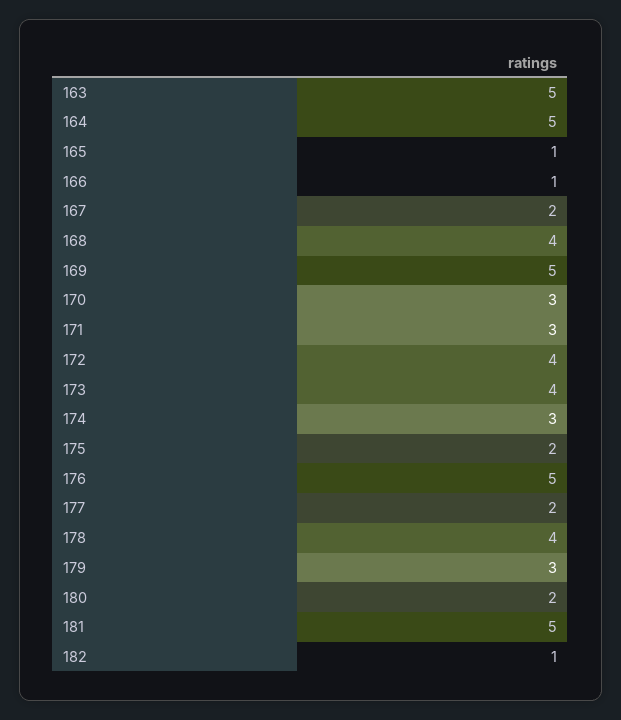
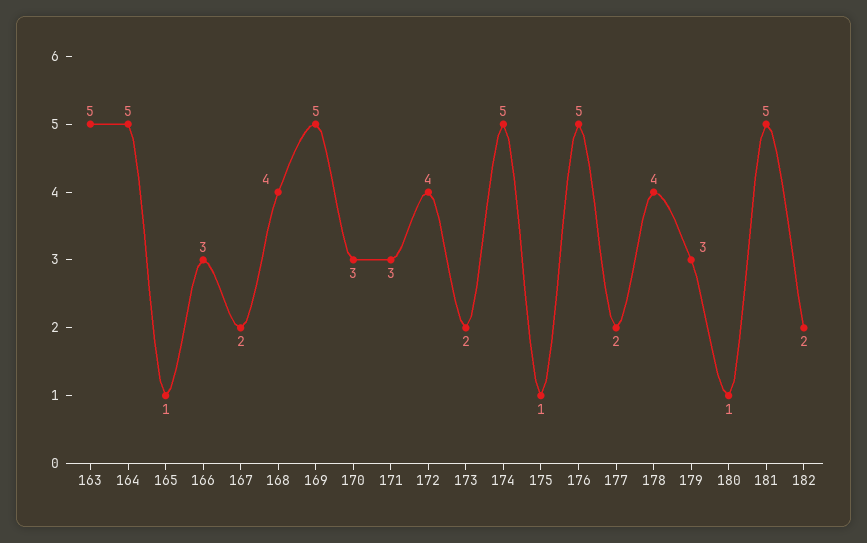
  {
    "163": 5,
    "164": 5,
    "165": 1,
-   "166": 1,
+   "166": 3,
    "167": 2,
    "168": 4,
    "169": 5,
    "170": 3,
    "171": 3,
    "172": 4,
-   "173": 4,
+   "173": 2,
-   "174": 3,
+   "174": 5,
-   "175": 2,
+   "175": 1,
    "176": 5,
    "177": 2,
    "178": 4,
    "179": 3,
-   "180": 2,
+   "180": 1,
    "181": 5,
-   "182": 1
+   "182": 2
  }

